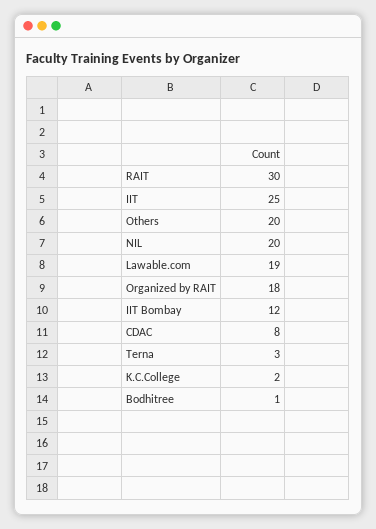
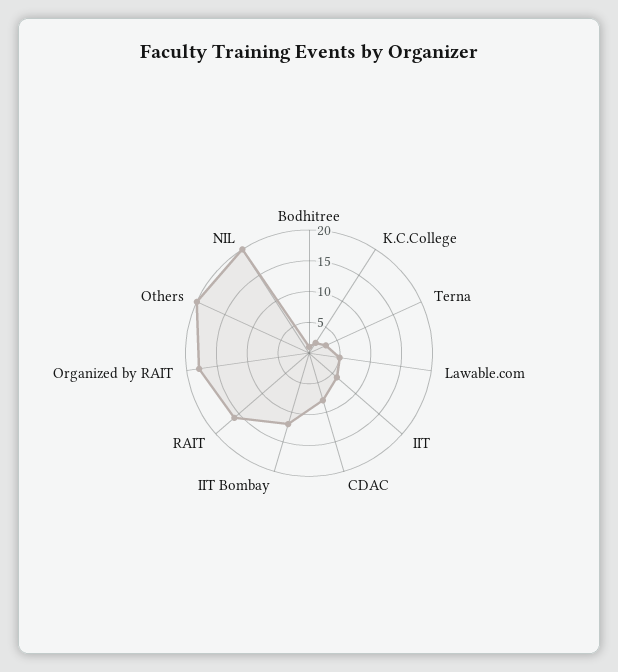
  {
-   "RAIT": 30,
+   "RAIT": 15,
-   "IIT": 25,
+   "IIT": 5,
    "Others": 20,
    "NIL": 20,
-   "Lawable.com": 19,
+   "Lawable.com": 5,
    "Organized by RAIT": 18,
    "IIT Bombay": 12,
    "CDAC": 8,
    "Terna": 3,
    "K.C.College": 2,
    "Bodhitree": 1
  }

